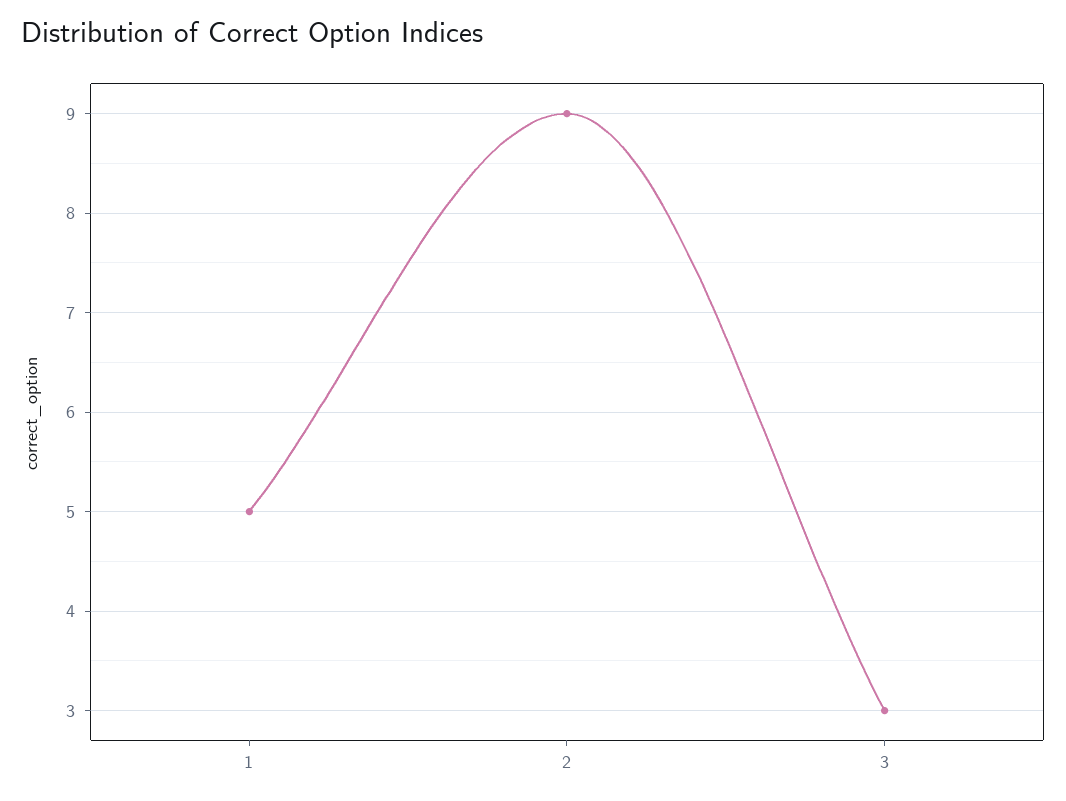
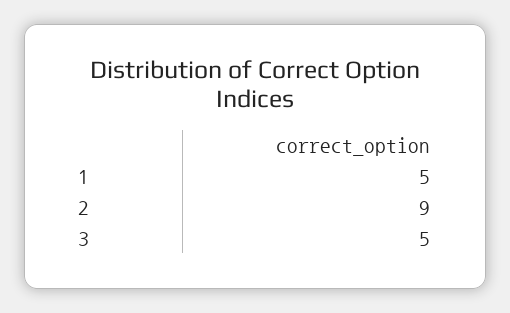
  {
    "1": 5,
    "2": 9,
-   "3": 3
+   "3": 5
  }

